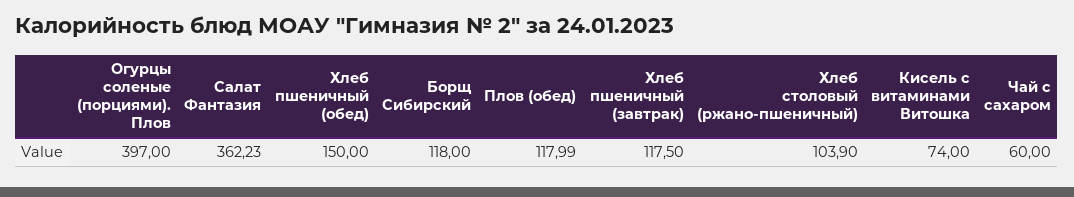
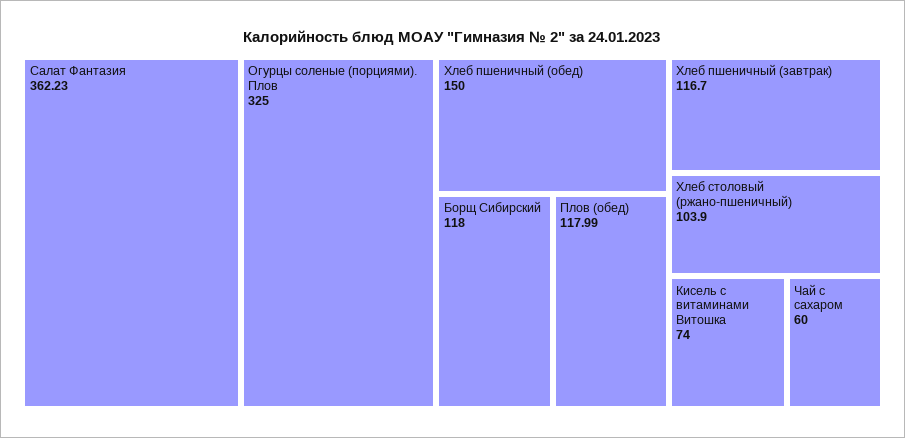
  {
-   "Огурцы соленые (порциями). Плов": 397,
+   "Огурцы соленые (порциями). Плов": 325,
    "Салат Фантазия": 362.23,
    "Хлеб пшеничный (обед)": 150,
    "Борщ Сибирский": 118,
    "Плов (обед)": 117.99,
-   "Хлеб пшеничный (завтрак)": 117.5,
+   "Хлеб пшеничный (завтрак)": 116.7,
    "Хлеб столовый (ржано-пшеничный)": 103.9,
    "Кисель с витаминами Витошка": 74,
    "Чай с сахаром": 60
  }

